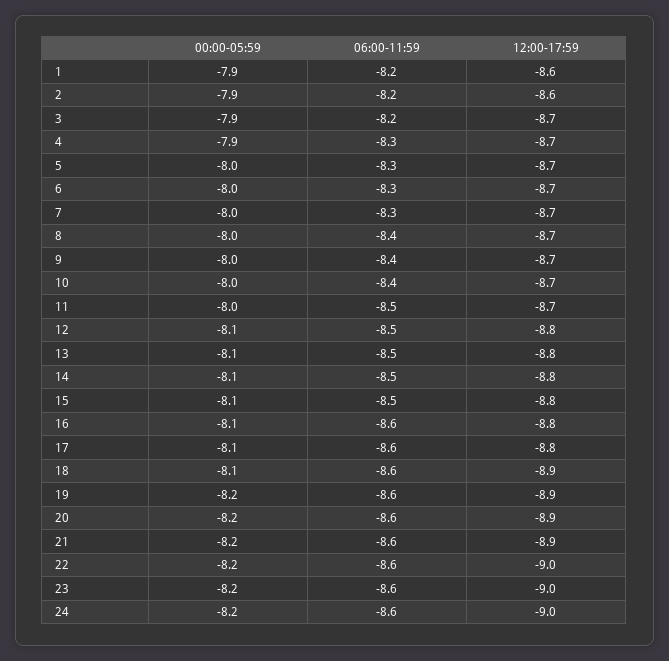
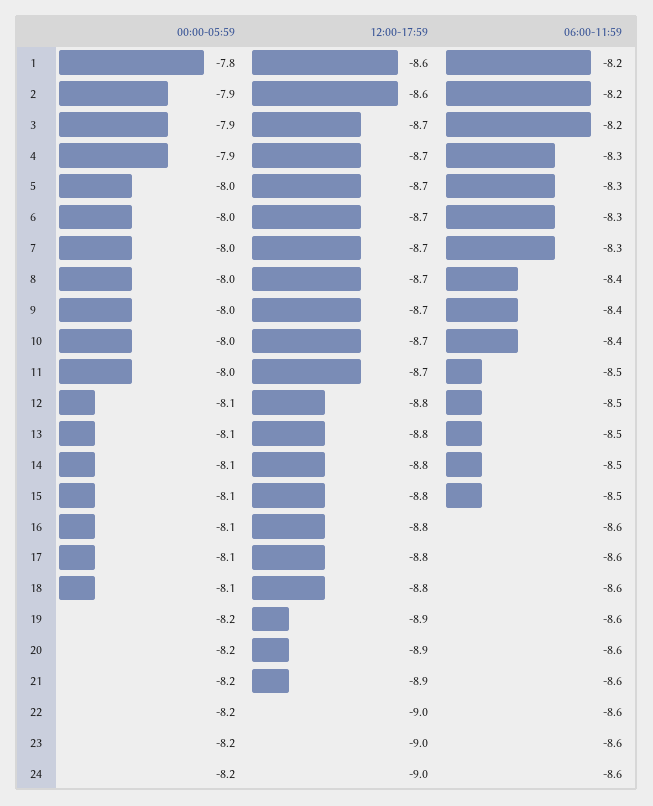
  {
    "00:00-05:59": {
-     "1": -7.9,
+     "1": -7.8,
      "2": -7.9,
      "3": -7.9,
      "4": -7.9,
      "5": -8,
      "6": -8,
      "7": -8,
      "8": -8,
      "9": -8,
      "10": -8,
      "11": -8,
      "12": -8.1,
      "13": -8.1,
      "14": -8.1,
      "15": -8.1,
      "16": -8.1,
      "17": -8.1,
      "18": -8.1,
      "19": -8.2,
      "20": -8.2,
      "21": -8.2,
      "22": -8.2,
      "23": -8.2,
      "24": -8.2
    },
    "06:00-11:59": {
      "1": -8.2,
      "2": -8.2,
      "3": -8.2,
      "4": -8.3,
      "5": -8.3,
      "6": -8.3,
      "7": -8.3,
      "8": -8.4,
      "9": -8.4,
      "10": -8.4,
      "11": -8.5,
      "12": -8.5,
      "13": -8.5,
      "14": -8.5,
      "15": -8.5,
      "16": -8.6,
      "17": -8.6,
      "18": -8.6,
      "19": -8.6,
      "20": -8.6,
      "21": -8.6,
      "22": -8.6,
      "23": -8.6,
      "24": -8.6
    },
    "12:00-17:59": {
      "1": -8.6,
      "2": -8.6,
      "3": -8.7,
      "4": -8.7,
      "5": -8.7,
      "6": -8.7,
      "7": -8.7,
      "8": -8.7,
      "9": -8.7,
      "10": -8.7,
      "11": -8.7,
      "12": -8.8,
      "13": -8.8,
      "14": -8.8,
      "15": -8.8,
      "16": -8.8,
      "17": -8.8,
-     "18": -8.9,
+     "18": -8.8,
      "19": -8.9,
      "20": -8.9,
      "21": -8.9,
      "22": -9,
      "23": -9,
      "24": -9
    }
  }

